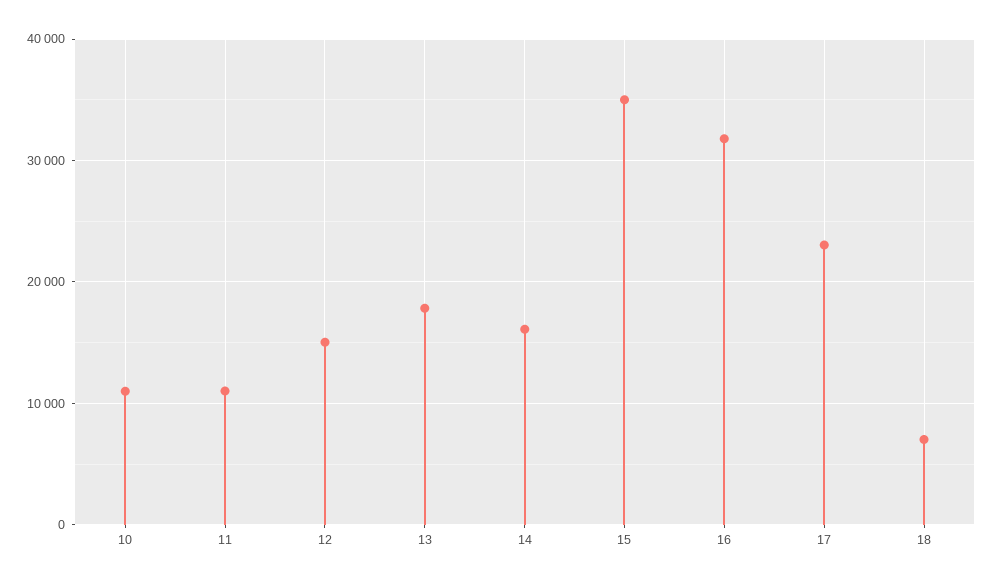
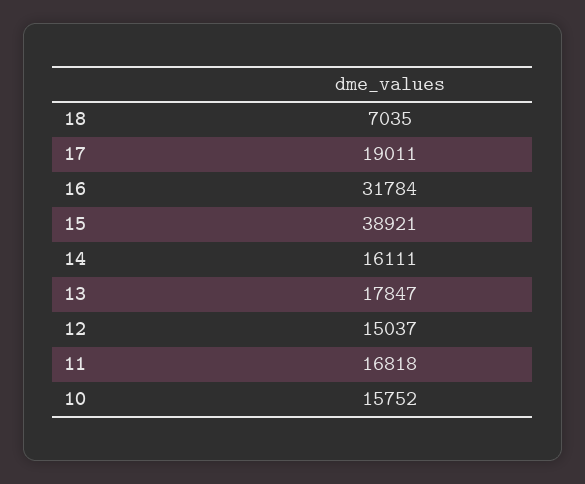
  {
-   "10": 11000,
+   "10": 15752,
-   "11": 11000,
+   "11": 16818,
    "12": 15037,
    "13": 17847,
    "14": 16111,
-   "15": 35000,
+   "15": 38921,
    "16": 31784,
-   "17": 23000,
+   "17": 19011,
    "18": 7035
  }

